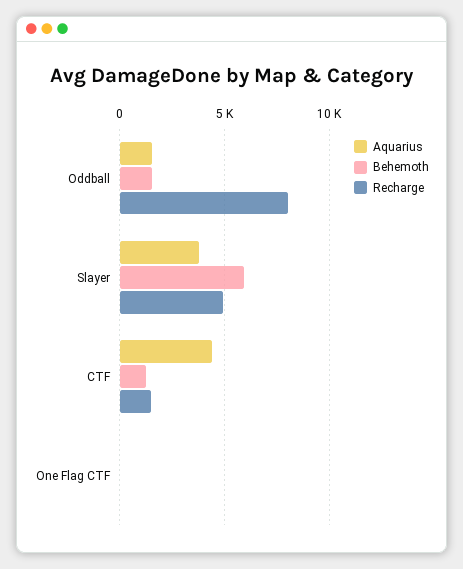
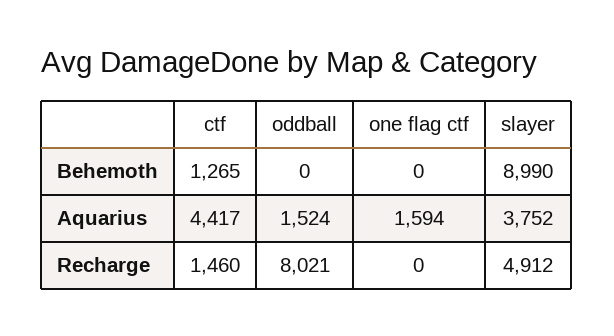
  {
    "Aquarius": {
      "Oddball": 1524,
      "Slayer": 3752,
      "CTF": 4417,
-     "One Flag CTF": 0
+     "One Flag CTF": 1594
    },
    "Behemoth": {
-     "Oddball": 1500,
+     "Oddball": 0,
-     "Slayer": 6000,
+     "Slayer": 8990,
      "CTF": 1265,
      "One Flag CTF": 0
    },
    "Recharge": {
      "Oddball": 8021,
      "Slayer": 4912,
      "CTF": 1460,
      "One Flag CTF": 0
    }
  }

